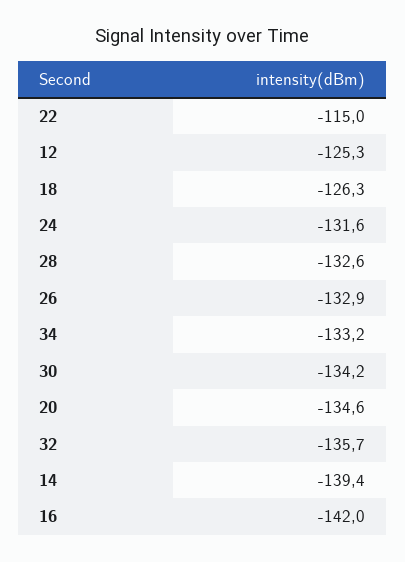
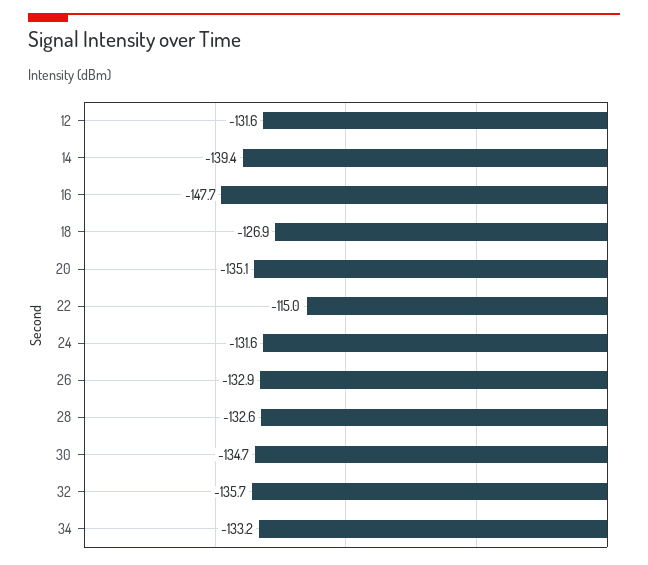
  {
    "22": -115,
-   "12": -125.3,
+   "12": -131.6,
-   "18": -126.3,
+   "18": -126.9,
    "24": -131.6,
    "28": -132.6,
    "26": -132.9,
    "34": -133.2,
-   "30": -134.2,
+   "30": -134.7,
-   "20": -134.6,
+   "20": -135.1,
    "32": -135.7,
    "14": -139.4,
-   "16": -142
+   "16": -147.7
  }

